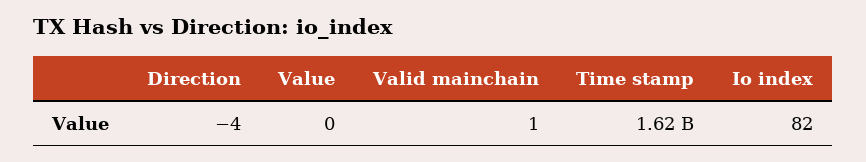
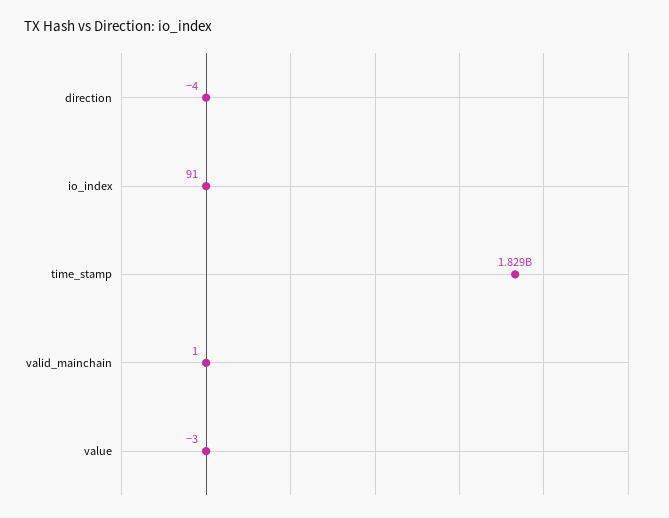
  {
    "Direction": -4,
-   "Value": 0,
+   "Value": -3,
    "Valid mainchain": 1,
-   "Time stamp": 1620000000,
+   "Time stamp": 1829000000,
-   "Io index": 82
+   "Io index": 91
  }

